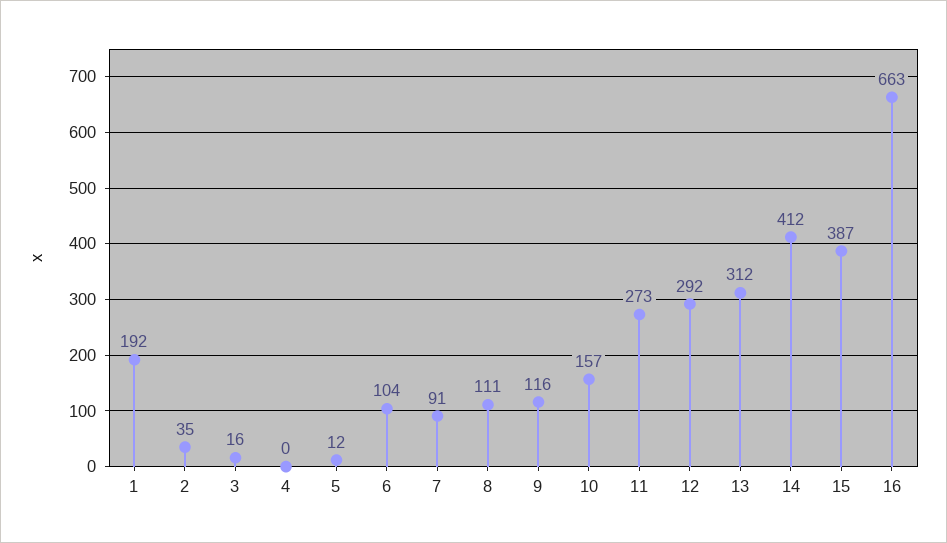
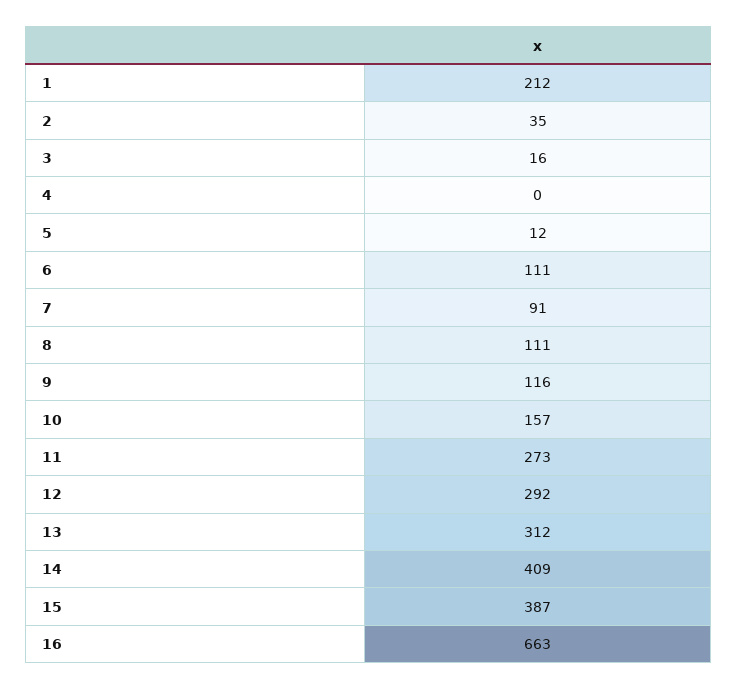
  {
-   "1": 192,
+   "1": 212,
    "2": 35,
    "3": 16,
    "4": 0,
    "5": 12,
-   "6": 104,
+   "6": 111,
    "7": 91,
    "8": 111,
    "9": 116,
    "10": 157,
    "11": 273,
    "12": 292,
    "13": 312,
-   "14": 412,
+   "14": 409,
    "15": 387,
    "16": 663
  }

